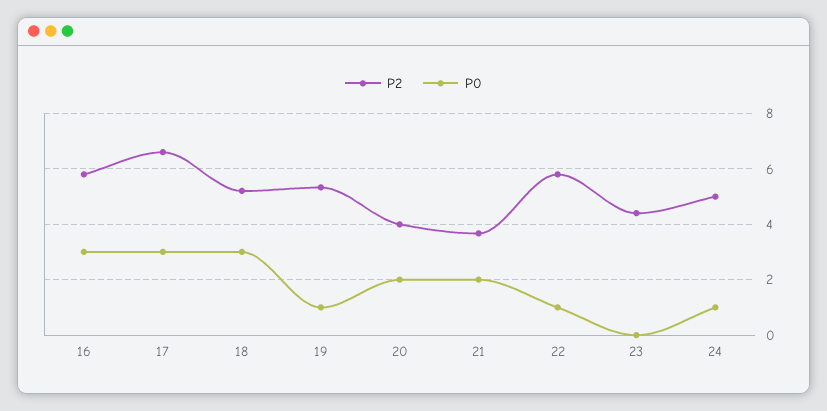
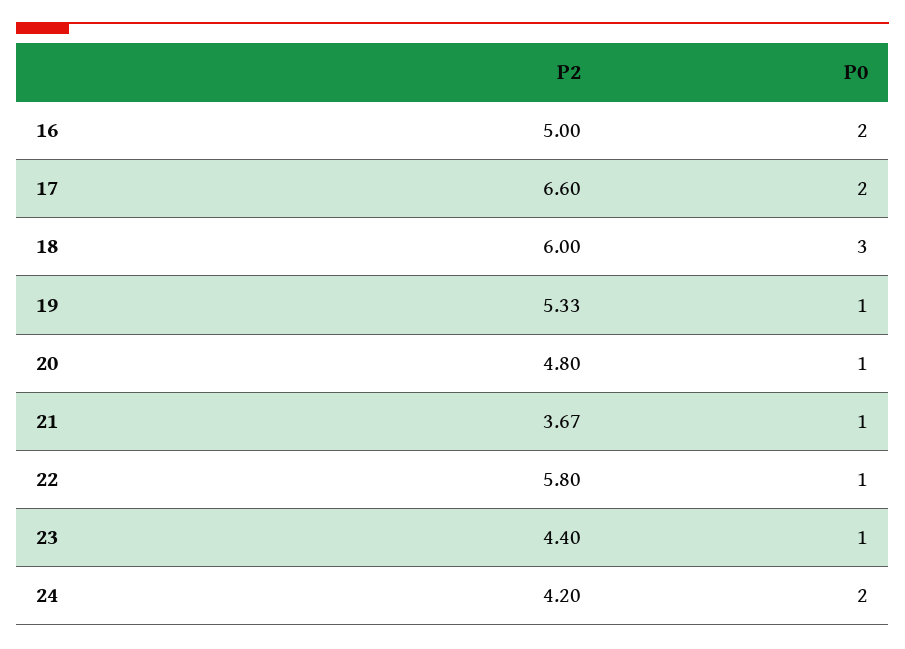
  {
    "P2": {
-     "16": 5.75,
+     "16": 5,
      "17": 6.6,
-     "18": 5.25,
+     "18": 6,
      "19": 5.33,
-     "20": 4,
+     "20": 4.8,
      "21": 3.67,
      "22": 5.8,
      "23": 4.4,
-     "24": 5
+     "24": 4.2
    },
    "P0": {
-     "16": 3,
+     "16": 2,
-     "17": 3,
+     "17": 2,
      "18": 3,
      "19": 1,
-     "20": 2,
+     "20": 1,
-     "21": 2,
+     "21": 1,
      "22": 1,
-     "23": 0,
+     "23": 1,
-     "24": 1
+     "24": 2
    }
  }

